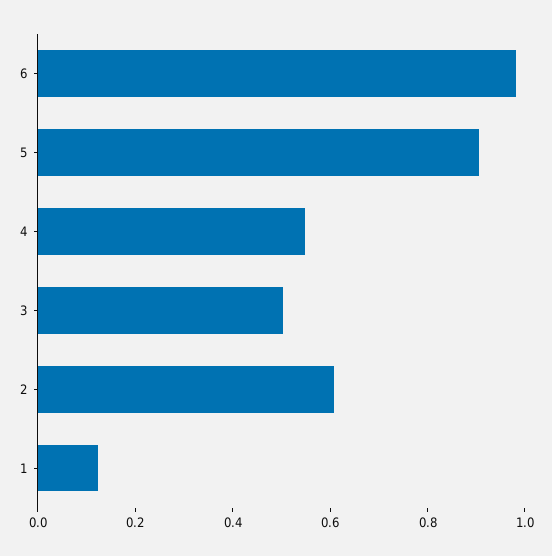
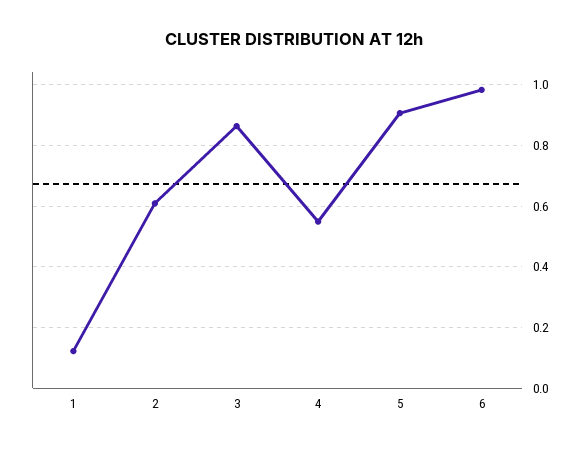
  {
    "6": 0.98,
    "5": 0.9,
    "4": 0.54,
-   "3": 0.5,
+   "3": 0.86,
    "2": 0.6,
    "1": 0.12
  }

